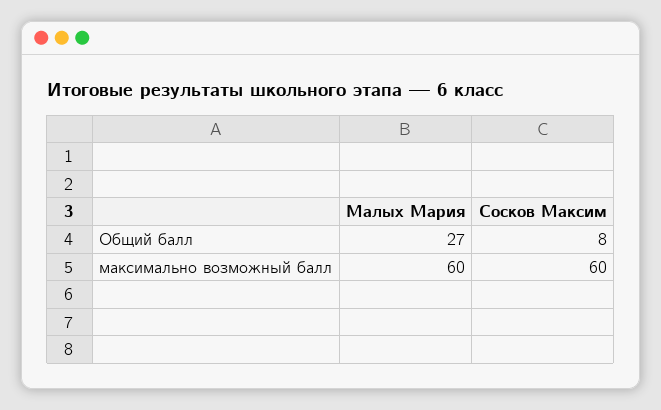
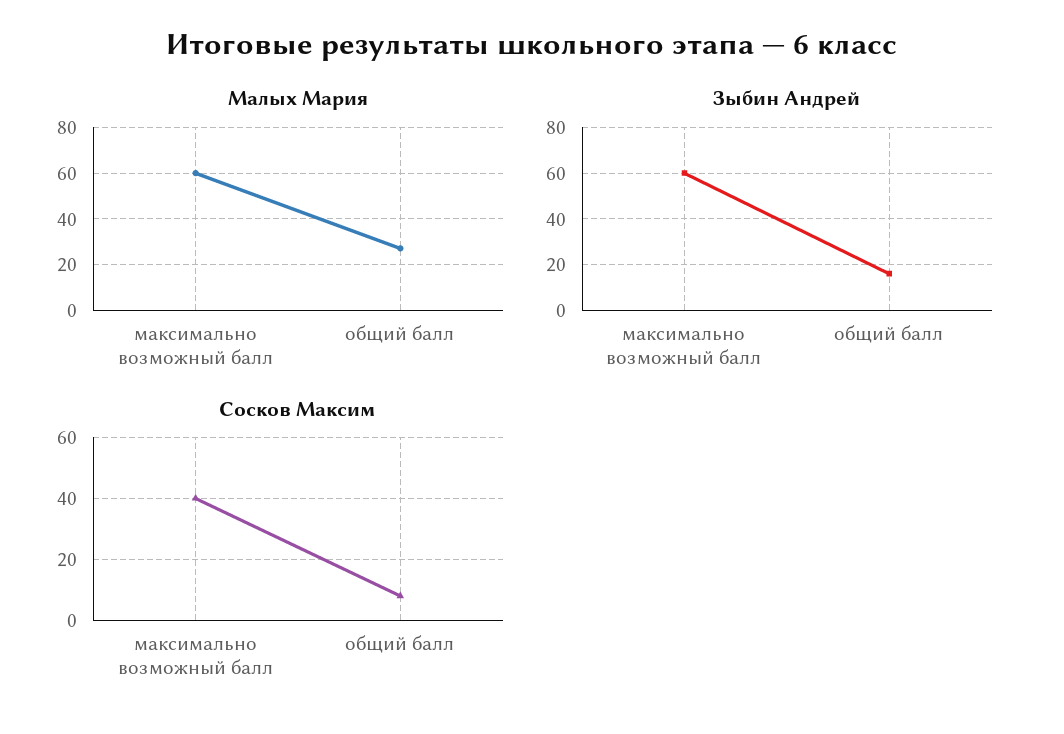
  {
    "Малых Мария": {
      "Общий балл": 27,
      "максимально возможный балл": 60
    },
    "Сосков Максим": {
      "Общий балл": 8,
-     "максимально возможный балл": 60
+     "максимально возможный балл": 40
-   }
+   },
+   "Зыбин Андрей": {
+     "максимально возможный балл": 60,
+     "Общий балл": 15
+   }
  }

